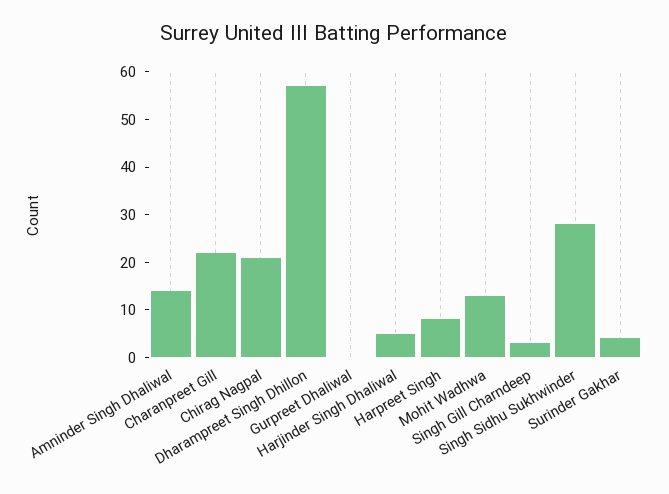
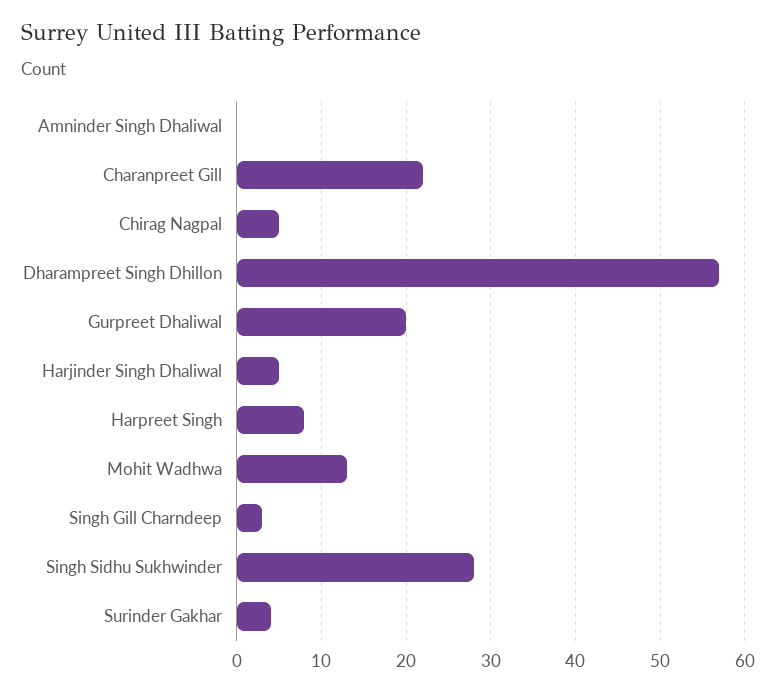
  {
-   "Amninder Singh Dhaliwal": 15,
+   "Amninder Singh Dhaliwal": 0,
    "Charanpreet Gill": 22,
-   "Chirag Nagpal": 20,
+   "Chirag Nagpal": 5,
    "Dharampreet Singh Dhillon": 57,
-   "Gurpreet Dhaliwal": 0,
+   "Gurpreet Dhaliwal": 20,
    "Harjinder Singh Dhaliwal": 5,
    "Harpreet Singh": 8,
    "Mohit Wadhwa": 13,
    "Singh Gill Charndeep": 3,
    "Singh Sidhu Sukhwinder": 28,
    "Surinder Gakhar": 4
  }

